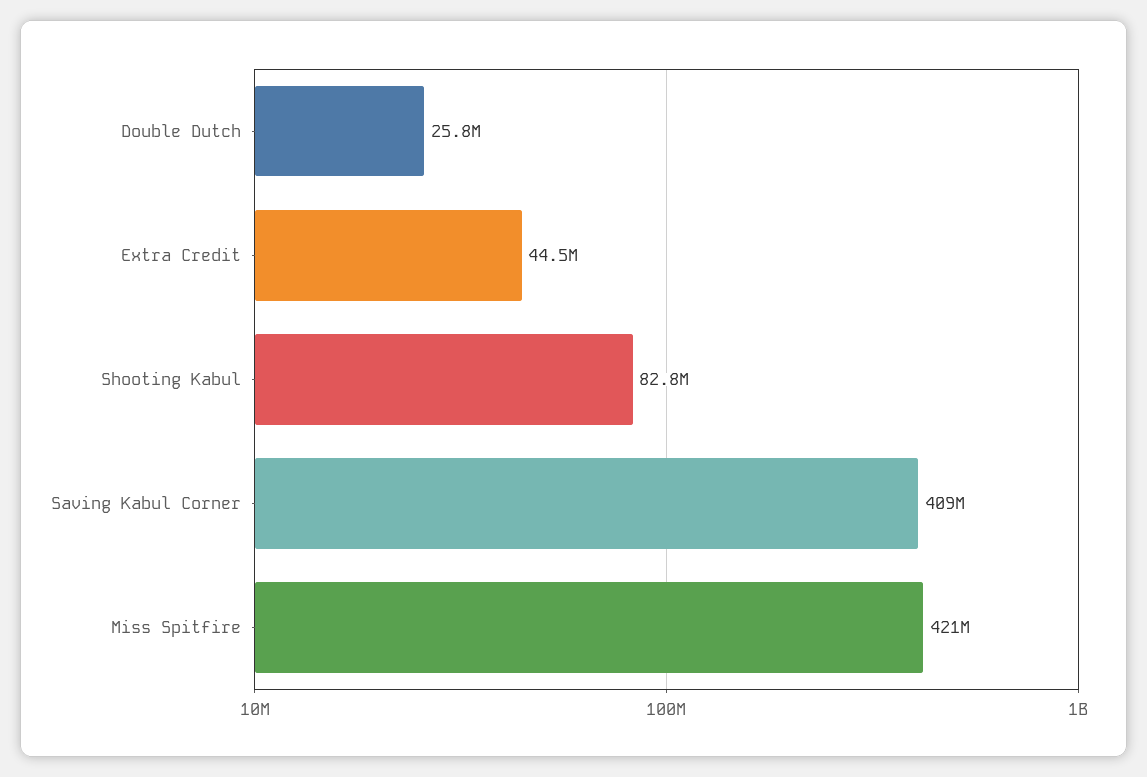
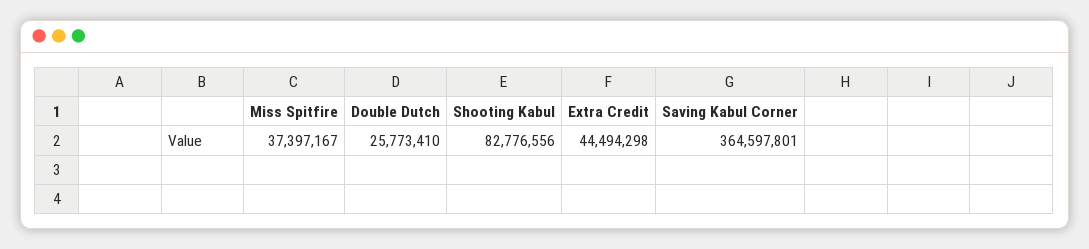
  {
    "Double Dutch": 25773410,
    "Extra Credit": 44494298,
    "Shooting Kabul": 82776556,
-   "Saving Kabul Corner": 409000000,
+   "Saving Kabul Corner": 364597801,
-   "Miss Spitfire": 421000000
+   "Miss Spitfire": 37397167
  }

